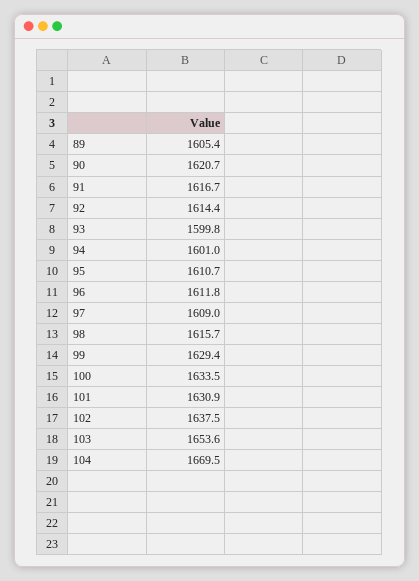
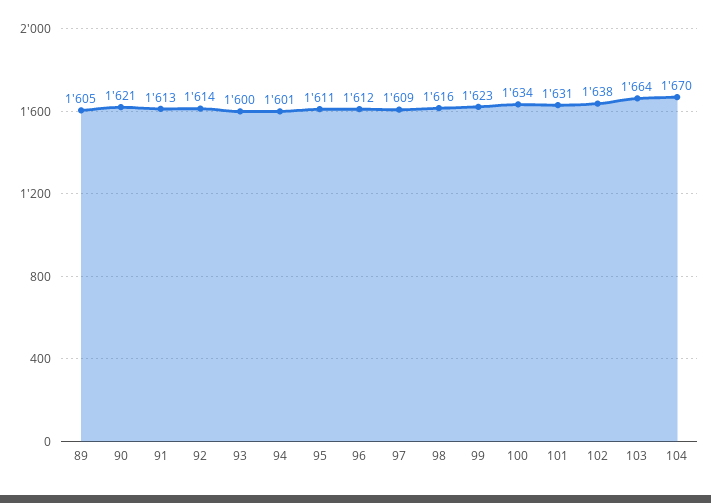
  {
    "89": 1605.4,
    "90": 1620.7,
-   "91": 1616.7,
+   "91": 1613,
    "92": 1614.4,
    "93": 1599.8,
    "94": 1601,
    "95": 1610.7,
    "96": 1611.8,
    "97": 1609,
    "98": 1615.7,
-   "99": 1629.4,
+   "99": 1623,
    "100": 1633.5,
    "101": 1630.9,
    "102": 1637.5,
-   "103": 1653.6,
+   "103": 1664,
    "104": 1669.5
  }

